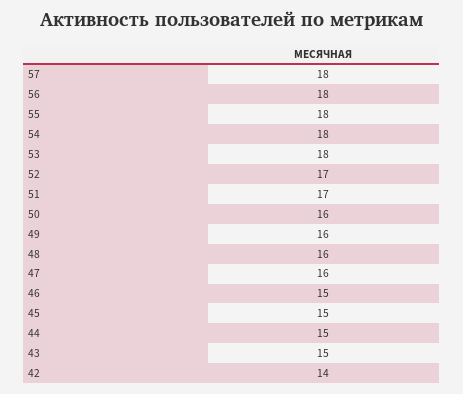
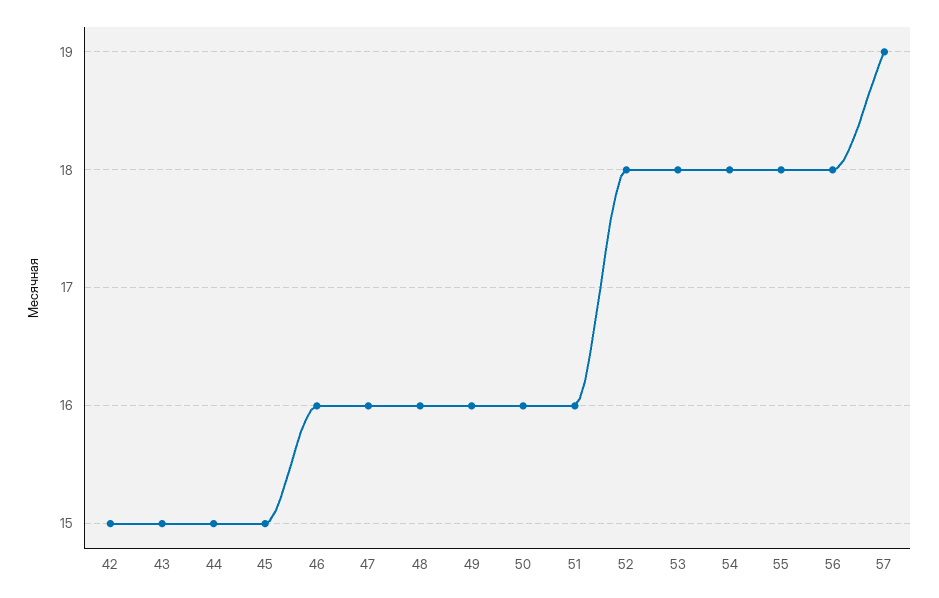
  {
-   "57": 18,
+   "57": 19,
    "56": 18,
    "55": 18,
    "54": 18,
    "53": 18,
-   "52": 17,
+   "52": 18,
-   "51": 17,
+   "51": 16,
    "50": 16,
    "49": 16,
    "48": 16,
    "47": 16,
-   "46": 15,
+   "46": 16,
    "45": 15,
    "44": 15,
    "43": 15,
-   "42": 14
+   "42": 15
  }

